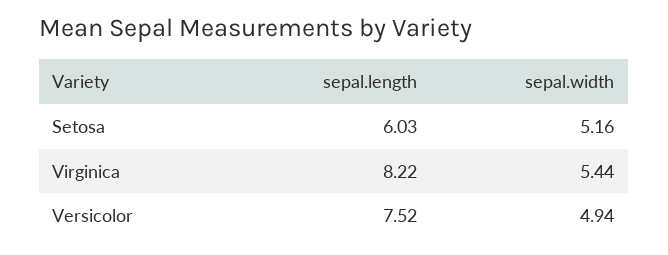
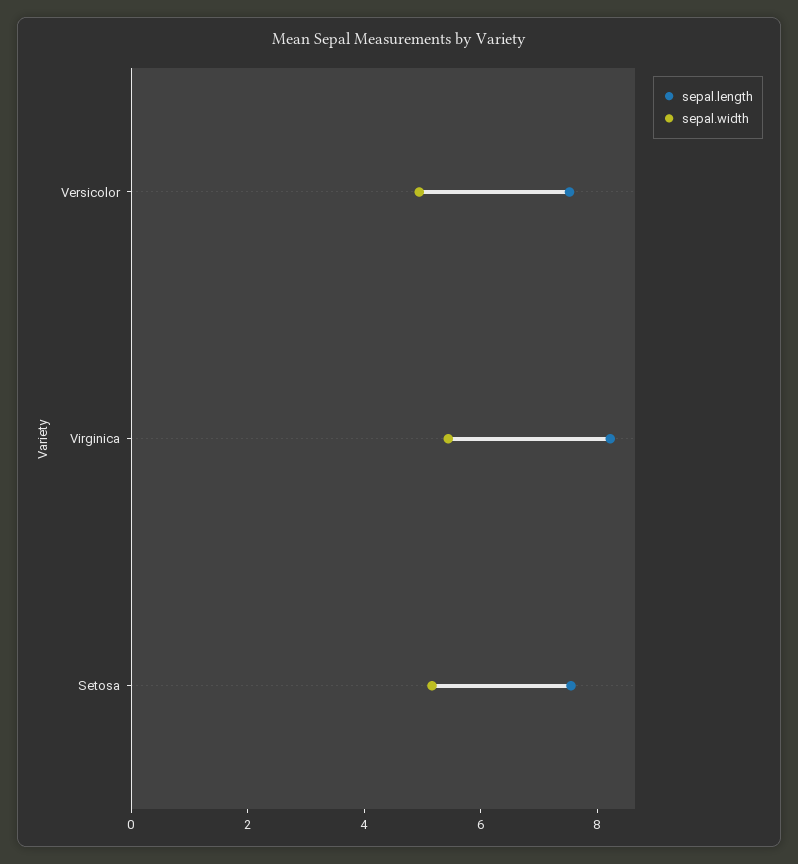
  {
    "sepal.length": {
-     "Setosa": 6.03,
+     "Setosa": 7.5,
      "Virginica": 8.22,
      "Versicolor": 7.52
    },
    "sepal.width": {
      "Setosa": 5.16,
      "Virginica": 5.44,
      "Versicolor": 4.94
    }
  }

